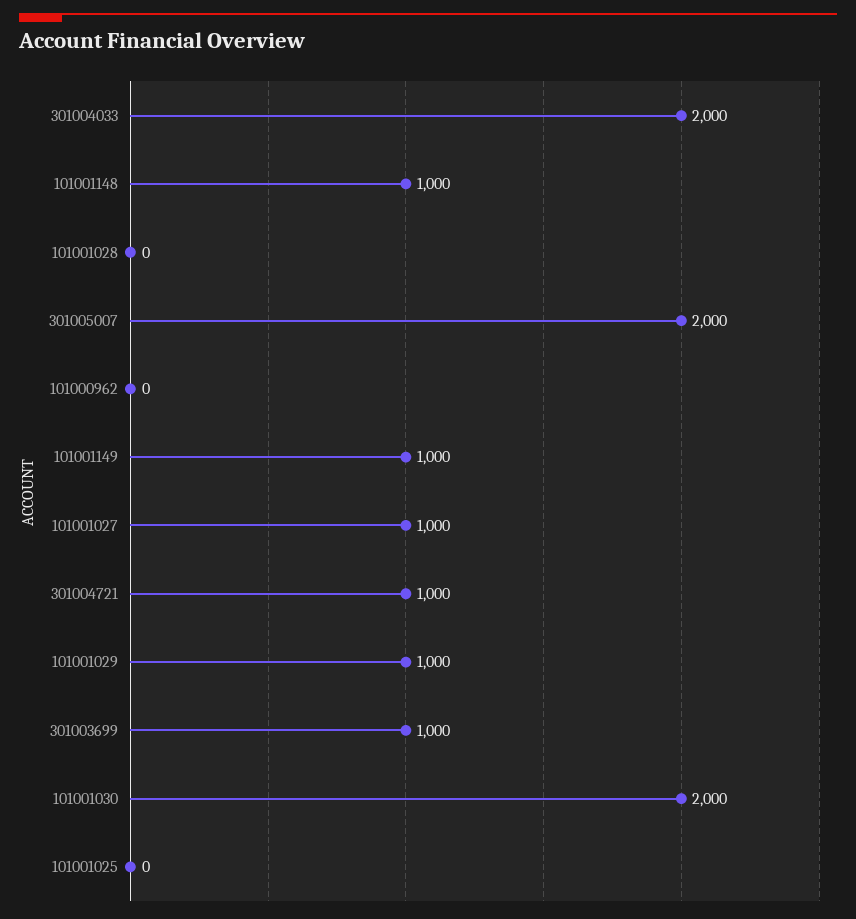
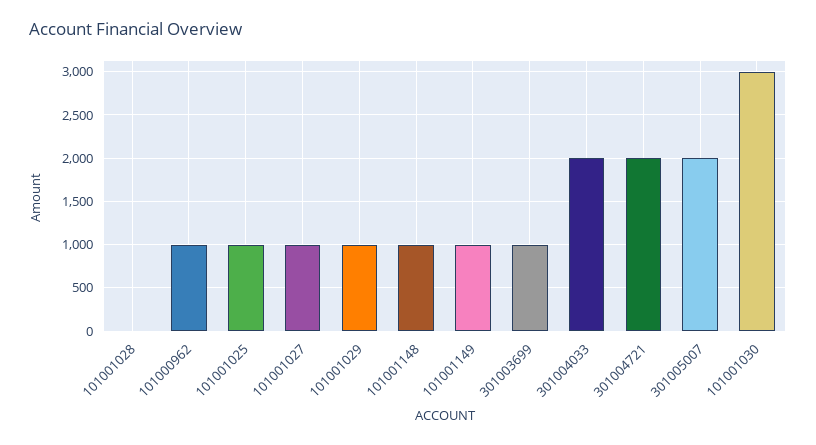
  {
    "301004033": 2000,
    "101001148": 1000,
    "101001028": 0,
    "301005007": 2000,
-   "101000962": 0,
+   "101000962": 1000,
    "101001149": 1000,
    "101001027": 1000,
-   "301004721": 1000,
+   "301004721": 2000,
    "101001029": 1000,
    "301003699": 1000,
-   "101001030": 2000,
+   "101001030": 3000,
-   "101001025": 0
+   "101001025": 1000
  }

